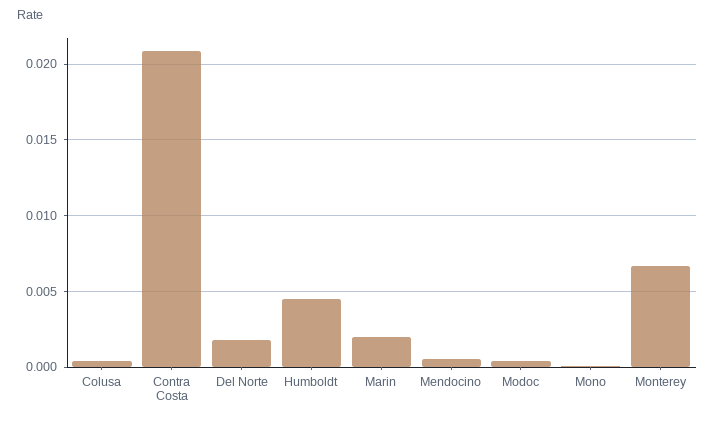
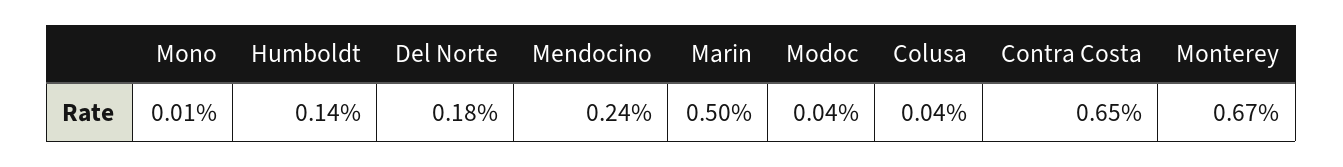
  {
    "Colusa": 0.0004,
-   "Contra Costa": 0.021,
+   "Contra Costa": 0.0065,
    "Del Norte": 0.0018,
-   "Humboldt": 0.0045,
+   "Humboldt": 0.0014,
-   "Marin": 0.002,
+   "Marin": 0.005,
-   "Mendocino": 0.0005,
+   "Mendocino": 0.0024,
    "Modoc": 0.0004,
    "Mono": 0.0001,
    "Monterey": 0.0067
  }

